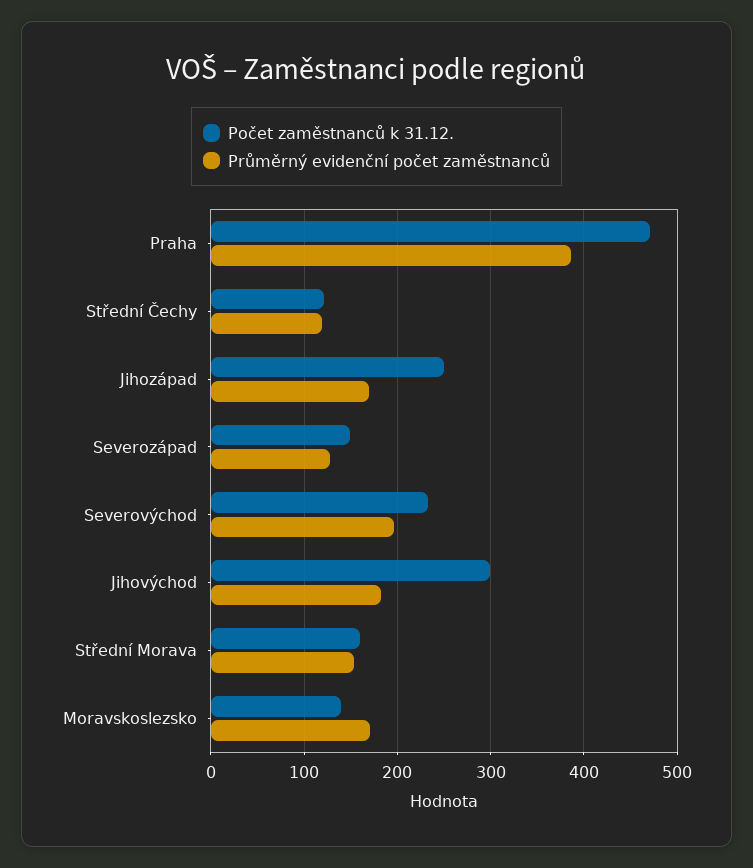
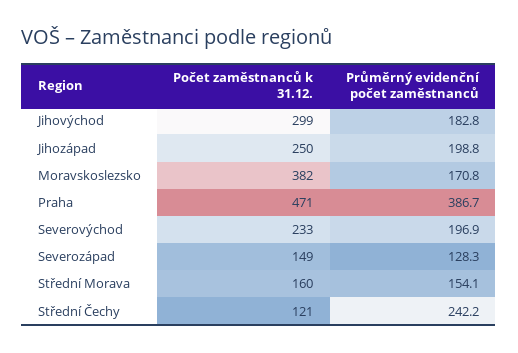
  {
    "Počet zaměstnanců k 31.12.": {
      "Praha": 471,
      "Střední Čechy": 121,
      "Jihozápad": 250,
      "Severozápad": 149,
      "Severovýchod": 233,
      "Jihovýchod": 299,
      "Střední Morava": 160,
-     "Moravskoslezsko": 140
+     "Moravskoslezsko": 382
    },
    "Průměrný evidenční počet zaměstnanců": {
      "Praha": 386.7,
-     "Střední Čechy": 120,
+     "Střední Čechy": 242.2,
-     "Jihozápad": 170,
+     "Jihozápad": 198.8,
      "Severozápad": 128.3,
      "Severovýchod": 196.9,
      "Jihovýchod": 182.8,
      "Střední Morava": 154.1,
      "Moravskoslezsko": 170.8
    }
  }

